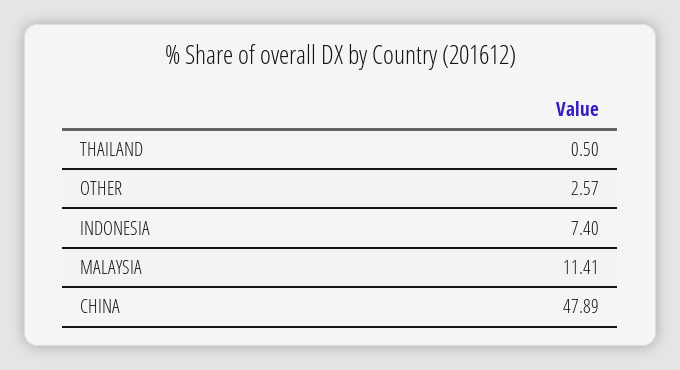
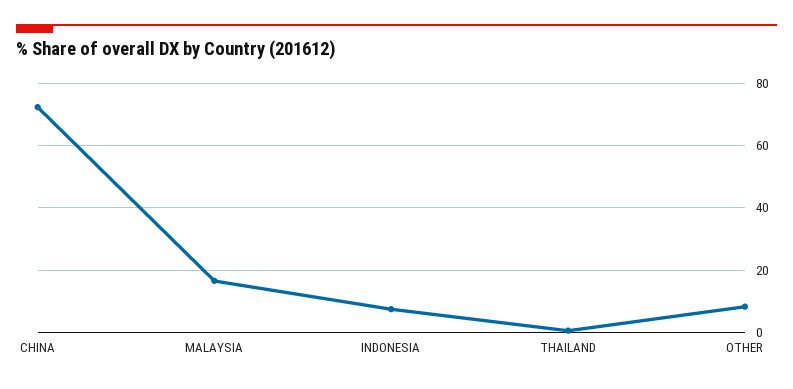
  {
    "THAILAND": 0.5,
-   "OTHER": 2.57,
+   "OTHER": 8,
    "INDONESIA": 7.4,
-   "MALAYSIA": 11.41,
+   "MALAYSIA": 16,
-   "CHINA": 47.89
+   "CHINA": 72
  }

